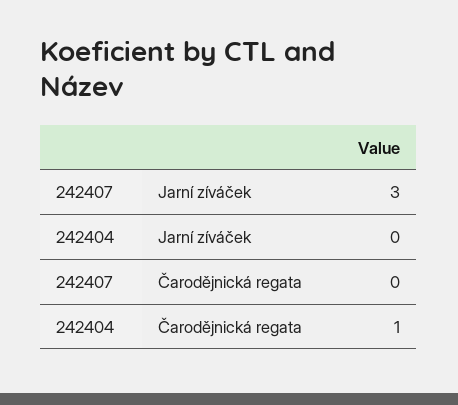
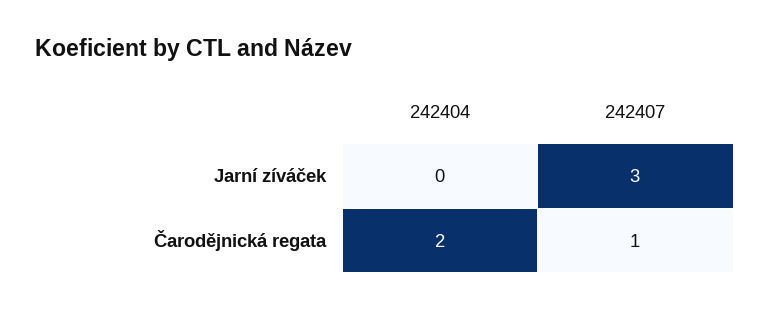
  {
    "242407": {
      "Jarní zíváček": 3,
-     "Čarodějnická regata": 0
+     "Čarodějnická regata": 1
    },
    "242404": {
      "Jarní zíváček": 0,
-     "Čarodějnická regata": 1
+     "Čarodějnická regata": 2
    }
  }

